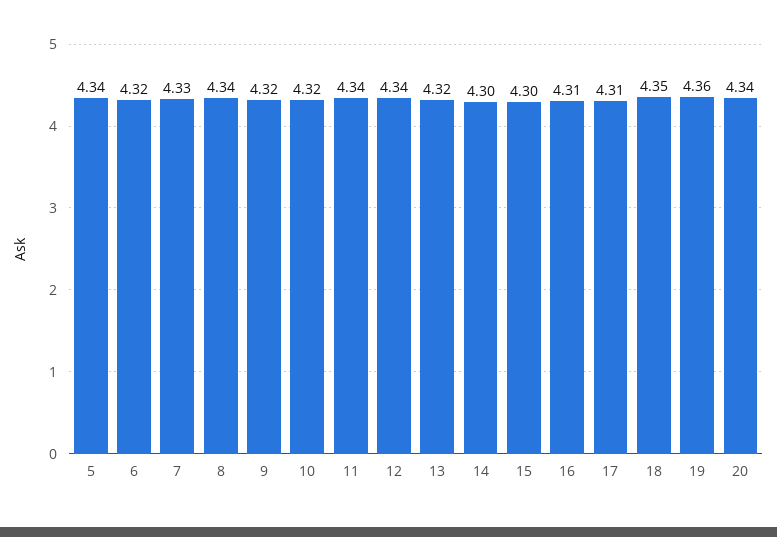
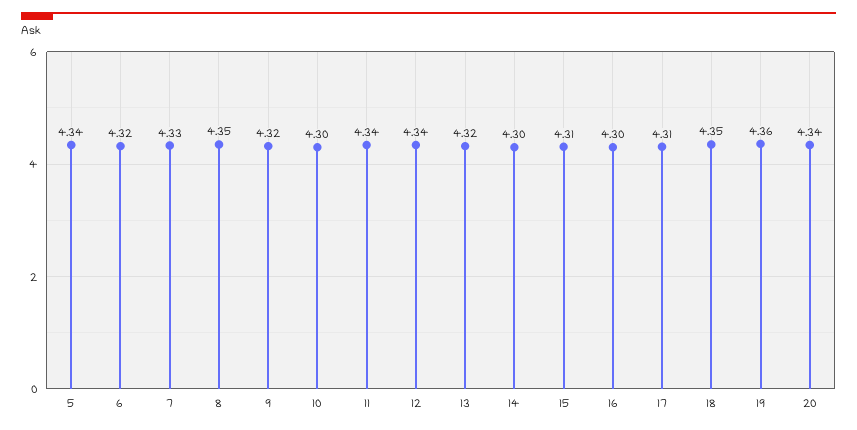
  {
    "5": 4.34,
    "6": 4.32,
    "7": 4.33,
-   "8": 4.34,
+   "8": 4.35,
    "9": 4.32,
-   "10": 4.32,
+   "10": 4.3,
    "11": 4.34,
    "12": 4.34,
    "13": 4.32,
    "14": 4.3,
-   "15": 4.3,
+   "15": 4.31,
-   "16": 4.31,
+   "16": 4.3,
    "17": 4.31,
    "18": 4.35,
    "19": 4.36,
    "20": 4.34
  }

